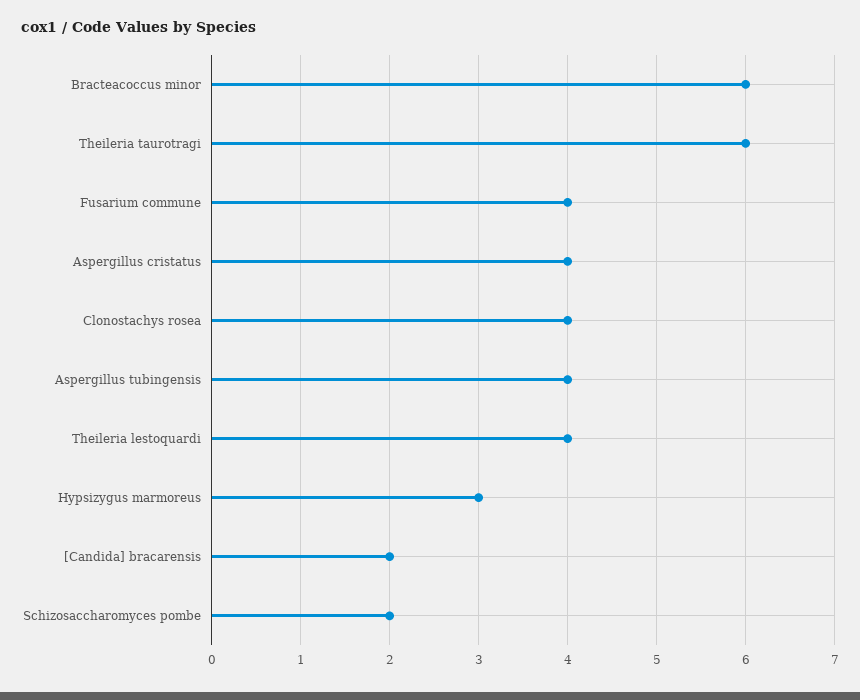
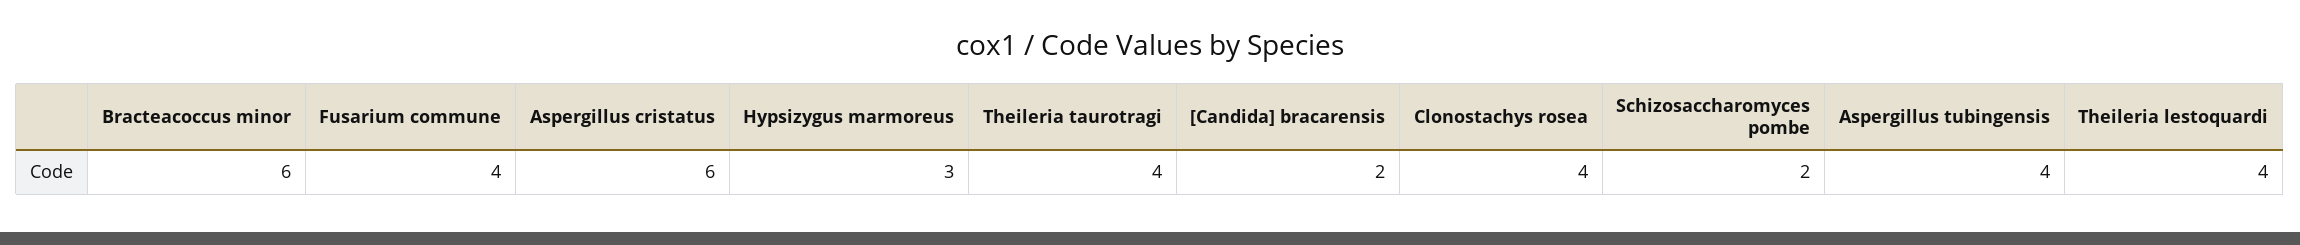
  {
    "Bracteacoccus minor": 6,
-   "Theileria taurotragi": 6,
+   "Theileria taurotragi": 4,
    "Fusarium commune": 4,
-   "Aspergillus cristatus": 4,
+   "Aspergillus cristatus": 6,
    "Clonostachys rosea": 4,
    "Aspergillus tubingensis": 4,
    "Theileria lestoquardi": 4,
    "Hypsizygus marmoreus": 3,
    "[Candida] bracarensis": 2,
    "Schizosaccharomyces pombe": 2
  }

